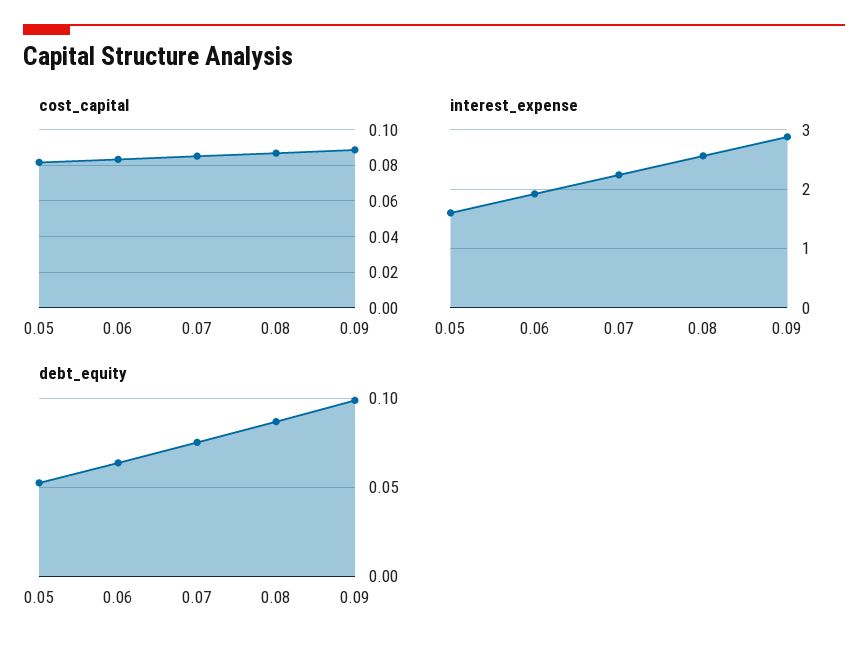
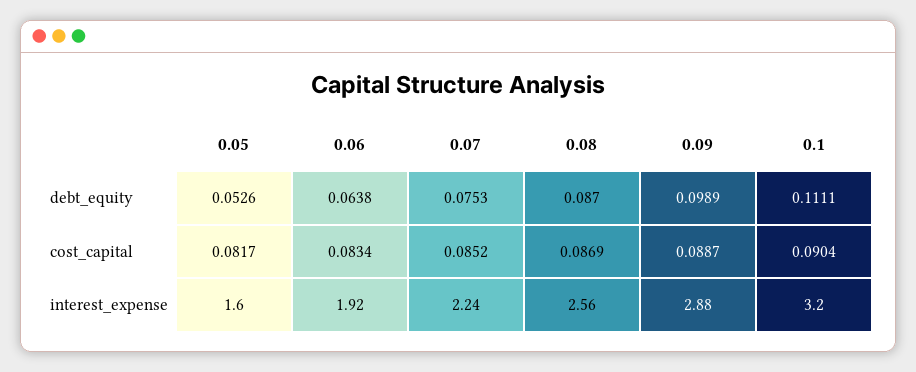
  {
    "cost_capital": {
      "0.05": 0.0817,
      "0.06": 0.0834,
      "0.07": 0.0852,
      "0.08": 0.0869,
-     "0.09": 0.0887
+     "0.09": 0.0887,
+     "0.1": 0.0904
    },
    "interest_expense": {
      "0.05": 1.6,
      "0.06": 1.92,
      "0.07": 2.24,
      "0.08": 2.56,
-     "0.09": 2.88
+     "0.09": 2.88,
+     "0.1": 3.2
    },
    "debt_equity": {
      "0.05": 0.0526,
      "0.06": 0.0638,
      "0.07": 0.0753,
      "0.08": 0.087,
-     "0.09": 0.0989
+     "0.09": 0.0989,
+     "0.1": 0.1111
    }
  }

